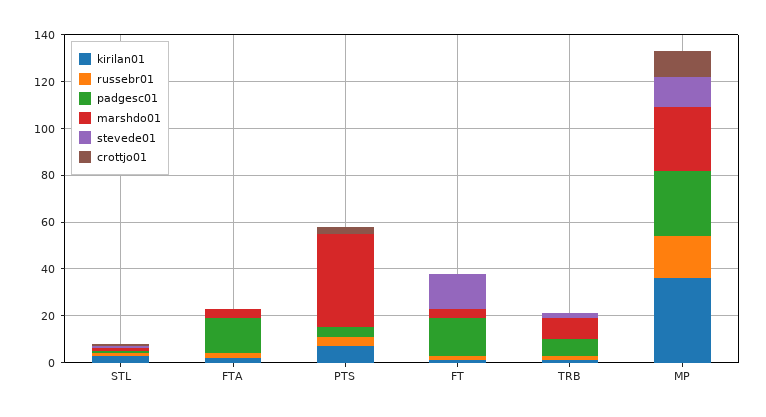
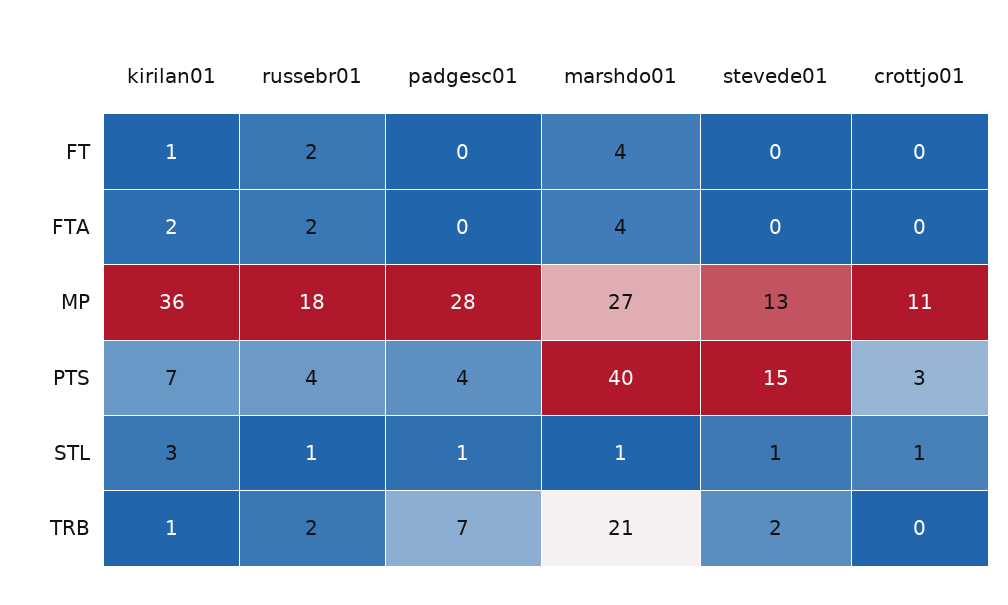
  {
    "kirilan01": {
      "STL": 3,
      "FTA": 2,
      "PTS": 7,
      "FT": 1,
      "TRB": 1,
      "MP": 36
    },
    "russebr01": {
      "STL": 1,
      "FTA": 2,
      "PTS": 4,
      "FT": 2,
      "TRB": 2,
      "MP": 18
    },
    "padgesc01": {
      "STL": 1,
-     "FTA": 15,
+     "FTA": 0,
      "PTS": 4,
-     "FT": 15,
+     "FT": 0,
      "TRB": 7,
      "MP": 28
    },
    "marshdo01": {
      "STL": 1,
      "FTA": 4,
      "PTS": 40,
      "FT": 4,
-     "TRB": 10,
+     "TRB": 21,
      "MP": 27
    },
    "stevede01": {
      "STL": 1,
      "FTA": 0,
-     "PTS": 0,
+     "PTS": 15,
-     "FT": 15,
+     "FT": 0,
      "TRB": 2,
      "MP": 13
    },
    "crottjo01": {
      "STL": 1,
      "FTA": 0,
      "PTS": 3,
      "FT": 0,
      "TRB": 0,
      "MP": 11
    }
  }

